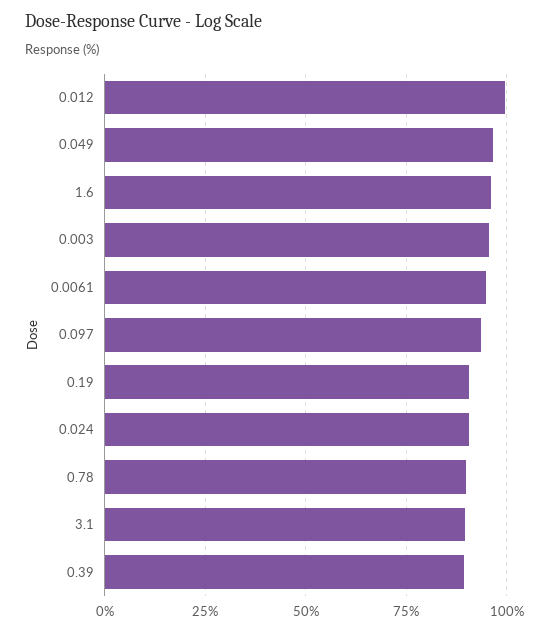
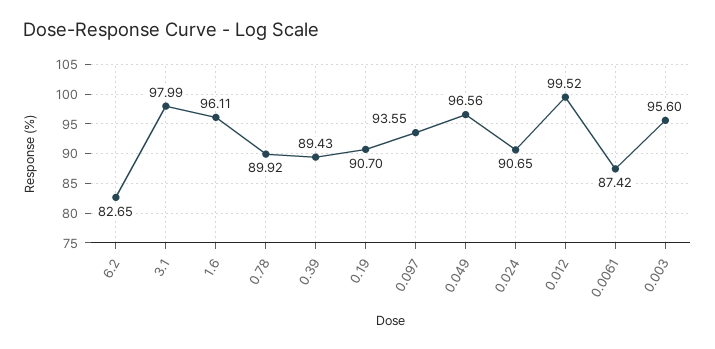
  {
    "0.012": 99.52,
    "0.049": 96.56,
    "1.6": 96.11,
    "0.003": 95.6,
-   "0.0061": 95,
+   "0.0061": 87.42,
    "0.097": 93.55,
    "0.19": 90.7,
    "0.024": 90.65,
    "0.78": 89.92,
-   "3.1": 90,
+   "3.1": 97.99,
-   "0.39": 89.43
+   "0.39": 89.43,
+   "6.2": 82.65
  }

